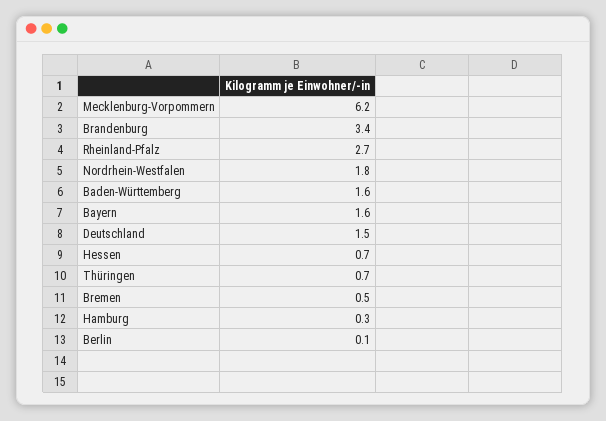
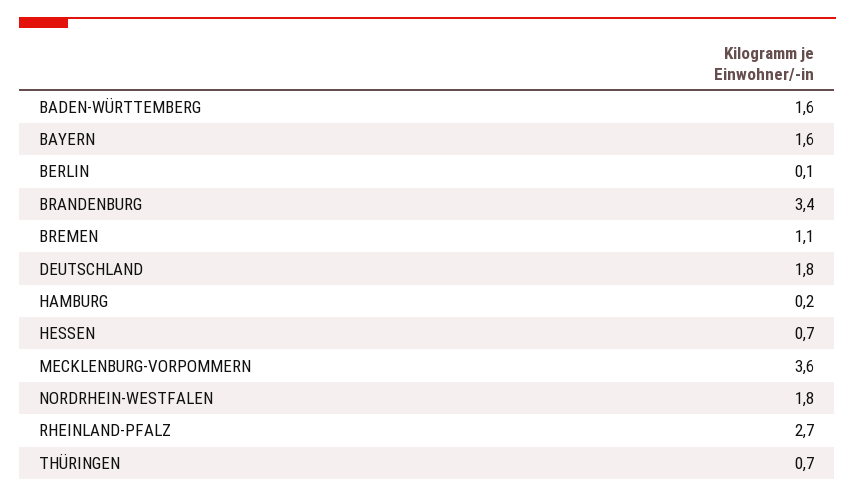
  {
-   "Mecklenburg-Vorpommern": 6.2,
+   "Mecklenburg-Vorpommern": 3.6,
    "Brandenburg": 3.4,
    "Rheinland-Pfalz": 2.7,
    "Nordrhein-Westfalen": 1.8,
    "Baden-Württemberg": 1.6,
    "Bayern": 1.6,
-   "Deutschland": 1.5,
+   "Deutschland": 1.8,
    "Hessen": 0.7,
    "Thüringen": 0.7,
-   "Bremen": 0.5,
+   "Bremen": 1.1,
-   "Hamburg": 0.3,
+   "Hamburg": 0.2,
    "Berlin": 0.1
  }

